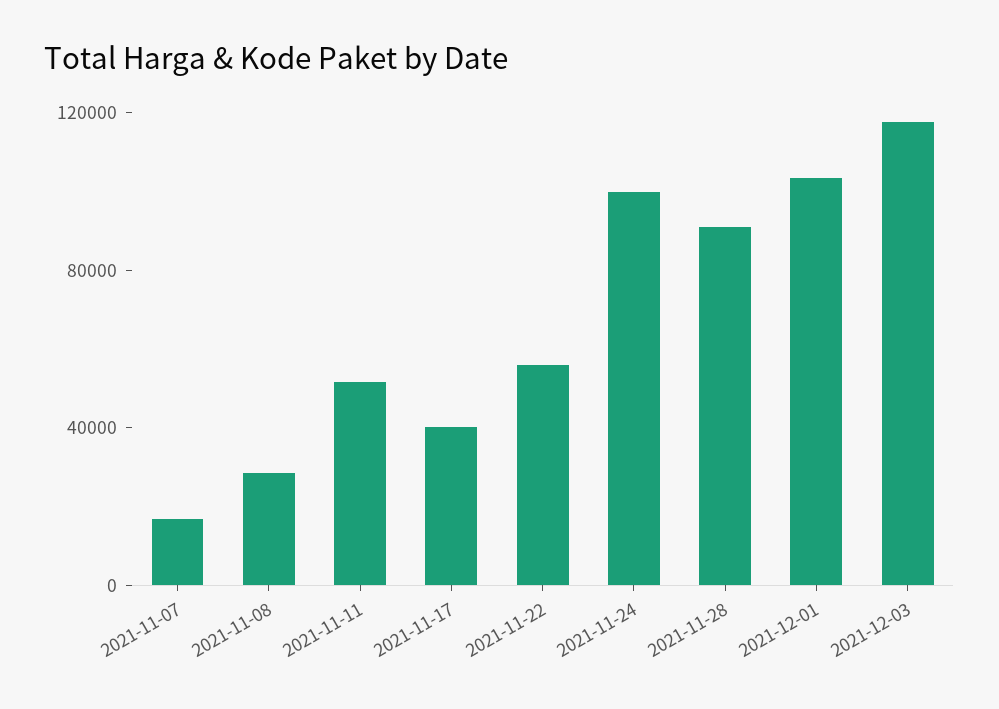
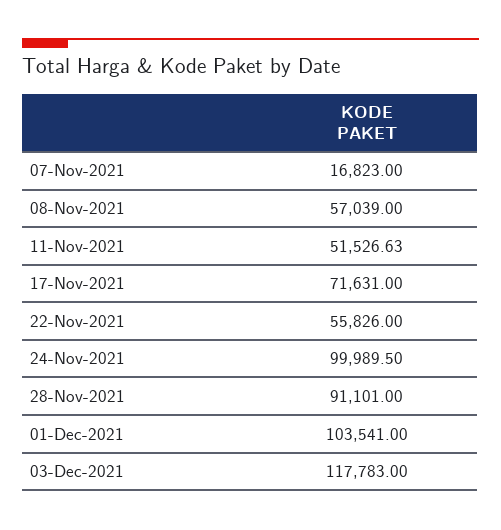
  {
    "2021-11-07": 16823,
-   "2021-11-08": 30000,
+   "2021-11-08": 57039,
    "2021-11-11": 51526.63,
-   "2021-11-17": 40000,
+   "2021-11-17": 71631,
    "2021-11-22": 55826,
    "2021-11-24": 99989.5,
    "2021-11-28": 91101,
    "2021-12-01": 103541,
    "2021-12-03": 117783
  }

